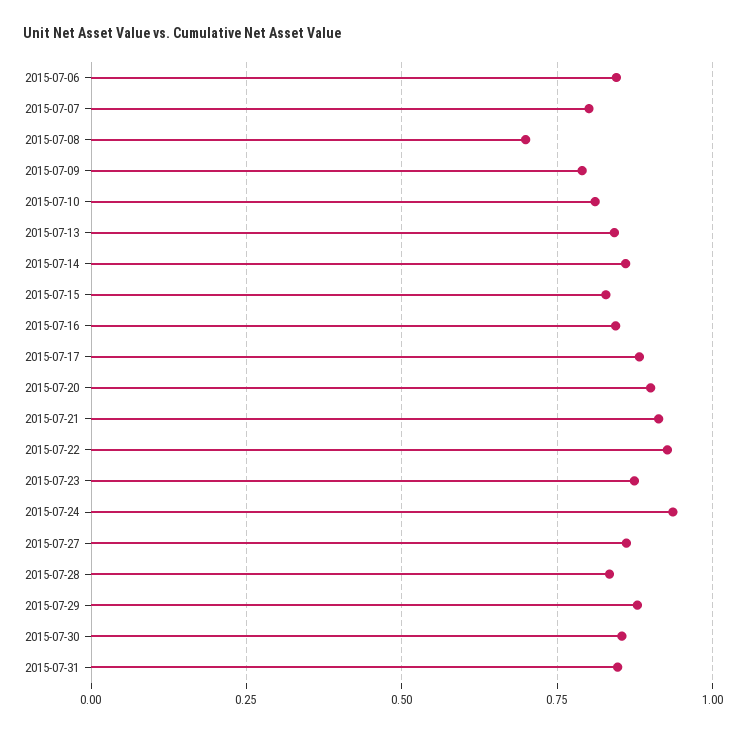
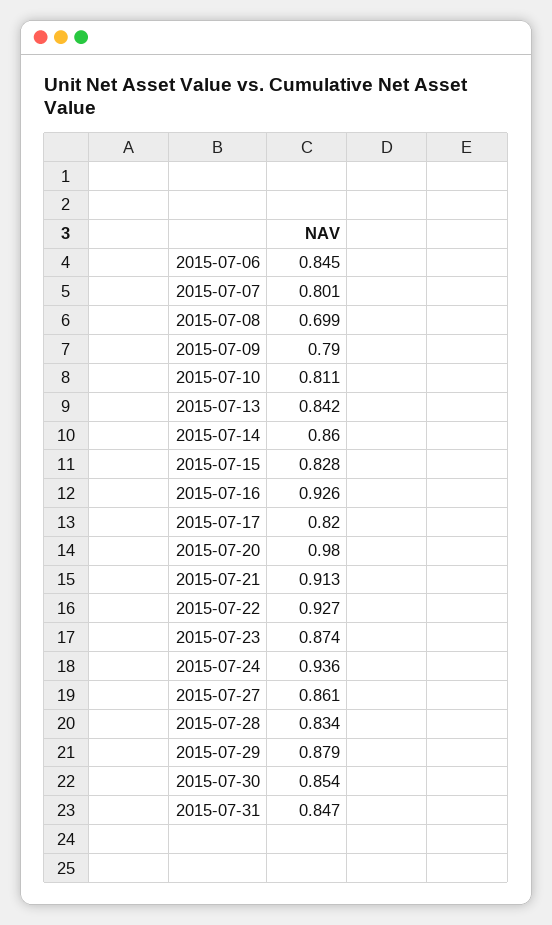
  {
    "2015-07-06": 0.845,
    "2015-07-07": 0.801,
    "2015-07-08": 0.699,
    "2015-07-09": 0.79,
    "2015-07-10": 0.811,
    "2015-07-13": 0.842,
    "2015-07-14": 0.86,
    "2015-07-15": 0.828,
-   "2015-07-16": 0.85,
+   "2015-07-16": 0.926,
-   "2015-07-17": 0.875,
+   "2015-07-17": 0.82,
-   "2015-07-20": 0.9,
+   "2015-07-20": 0.98,
    "2015-07-21": 0.913,
    "2015-07-22": 0.927,
    "2015-07-23": 0.874,
    "2015-07-24": 0.936,
    "2015-07-27": 0.861,
    "2015-07-28": 0.834,
    "2015-07-29": 0.879,
    "2015-07-30": 0.854,
    "2015-07-31": 0.847
  }

